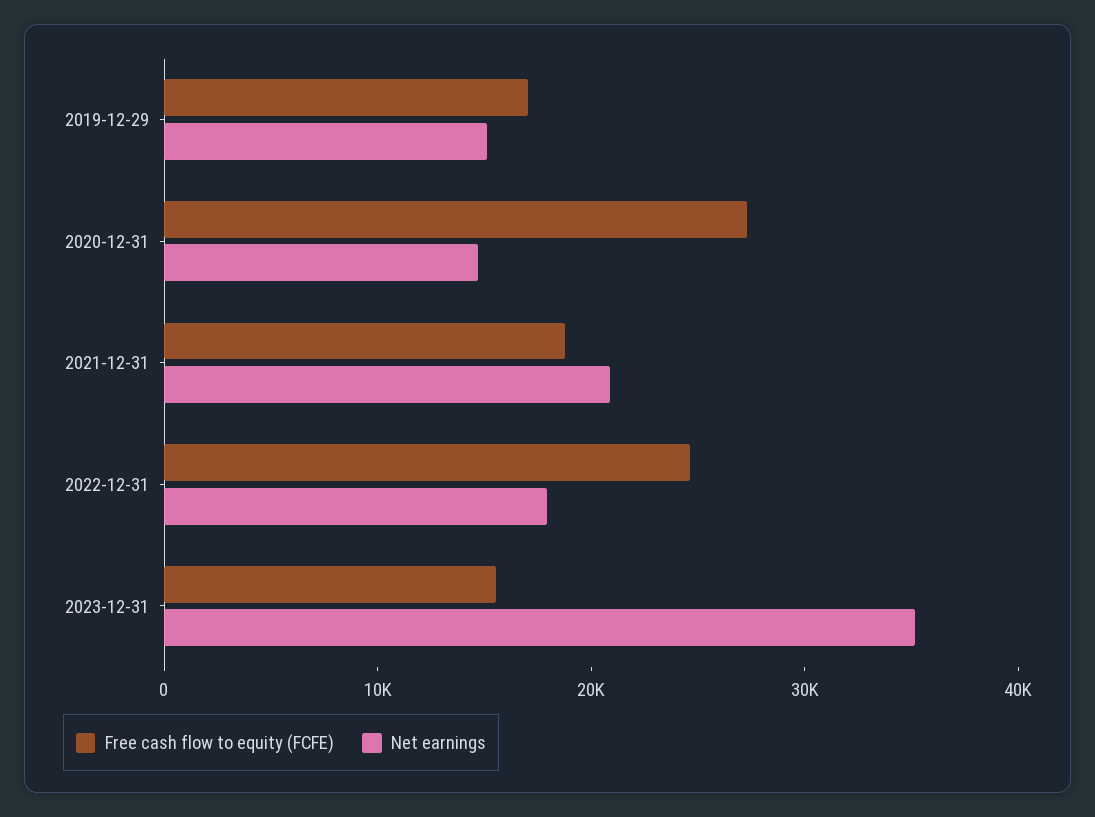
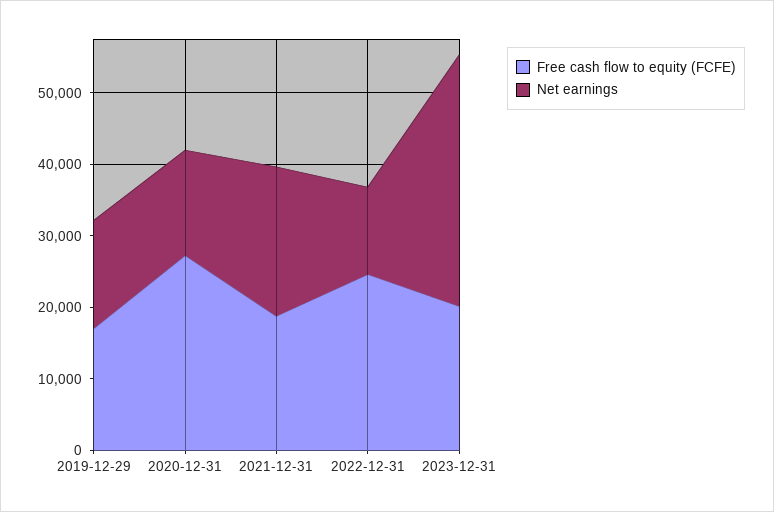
  {
    "Free cash flow to equity (FCFE)": {
      "2019-12-29": 18000,
      "2020-12-31": 28000,
      "2021-12-31": 18000,
      "2022-12-31": 24000,
-     "2023-12-31": 16000
+     "2023-12-31": 20000
    },
    "Net earnings": {
      "2019-12-29": 16000,
      "2020-12-31": 14000,
      "2021-12-31": 20000,
-     "2022-12-31": 18000,
+     "2022-12-31": 12000,
      "2023-12-31": 36000
    }
  }

